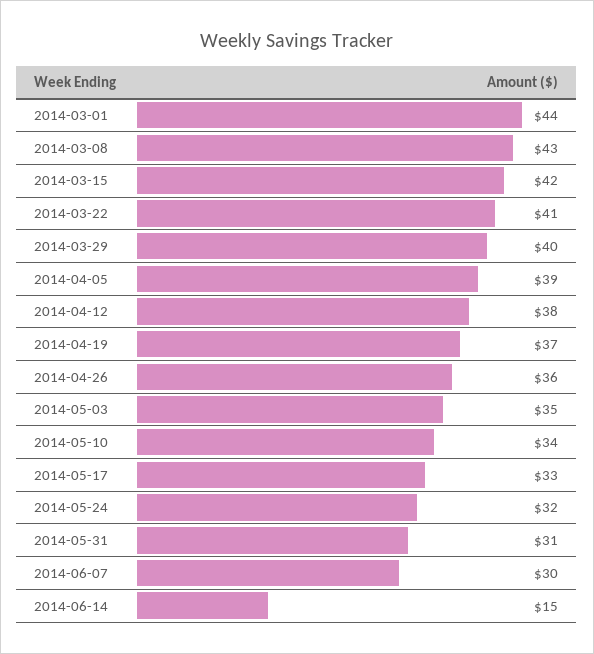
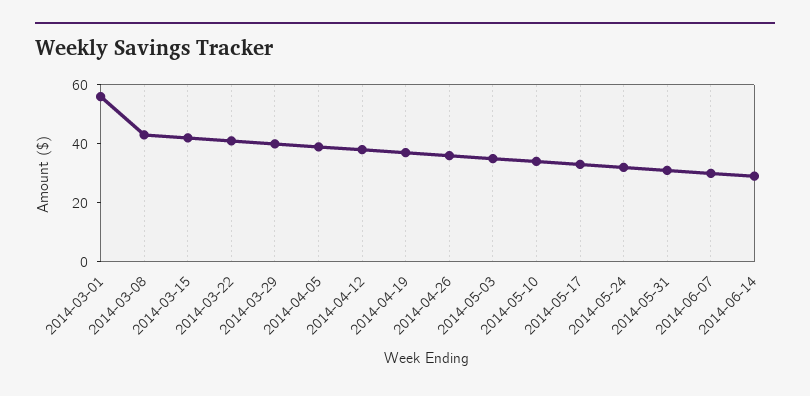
  {
-   "2014-03-01": 44,
+   "2014-03-01": 55,
    "2014-03-08": 43,
    "2014-03-15": 42,
    "2014-03-22": 41,
    "2014-03-29": 40,
    "2014-04-05": 39,
    "2014-04-12": 38,
    "2014-04-19": 37,
    "2014-04-26": 36,
    "2014-05-03": 35,
    "2014-05-10": 34,
    "2014-05-17": 33,
    "2014-05-24": 32,
    "2014-05-31": 31,
    "2014-06-07": 30,
-   "2014-06-14": 15
+   "2014-06-14": 30
  }

